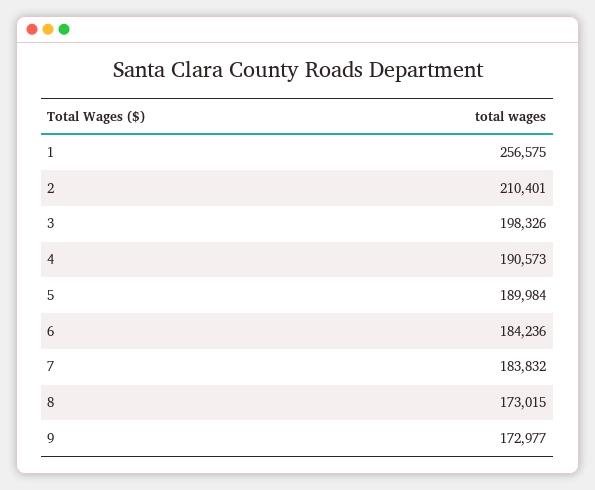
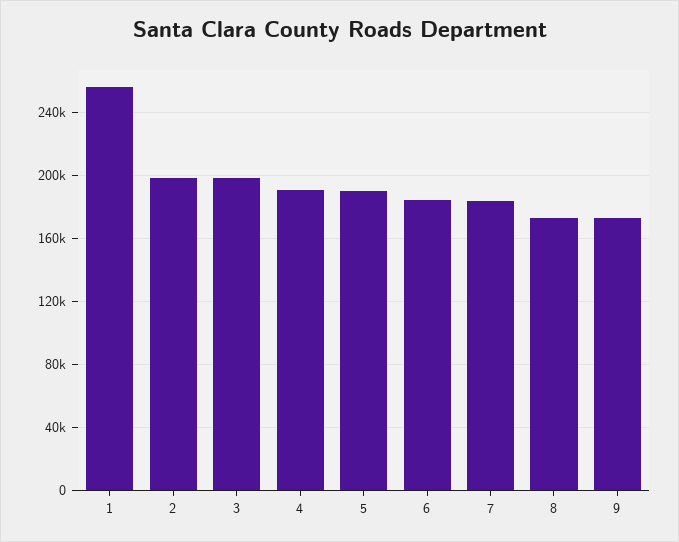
  {
    "1": 256575,
-   "2": 210401,
+   "2": 200000,
    "3": 198326,
    "4": 190573,
    "5": 189984,
    "6": 184236,
    "7": 183832,
    "8": 173015,
    "9": 172977
  }

